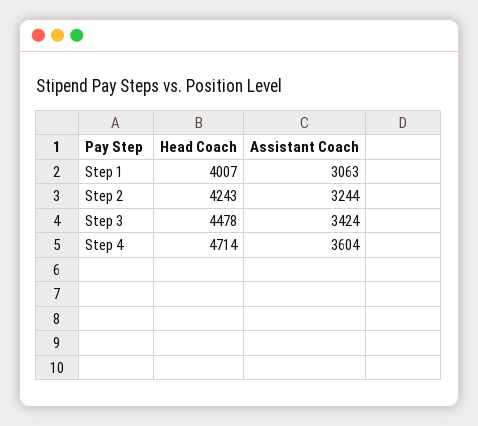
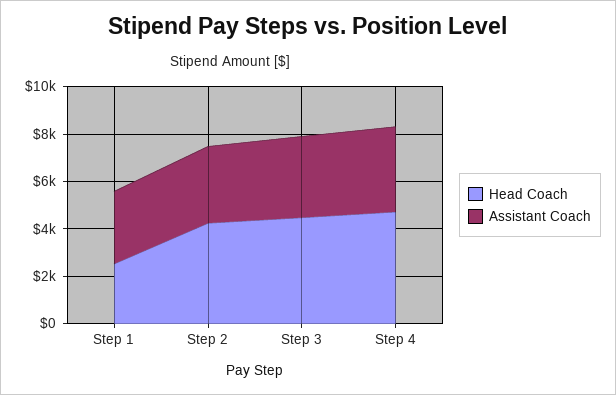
  {
    "Head Coach": {
-     "Step 1": 4007,
+     "Step 1": 2500,
      "Step 2": 4243,
      "Step 3": 4478,
      "Step 4": 4714
    },
    "Assistant Coach": {
      "Step 1": 3063,
      "Step 2": 3244,
      "Step 3": 3424,
      "Step 4": 3604
    }
  }

